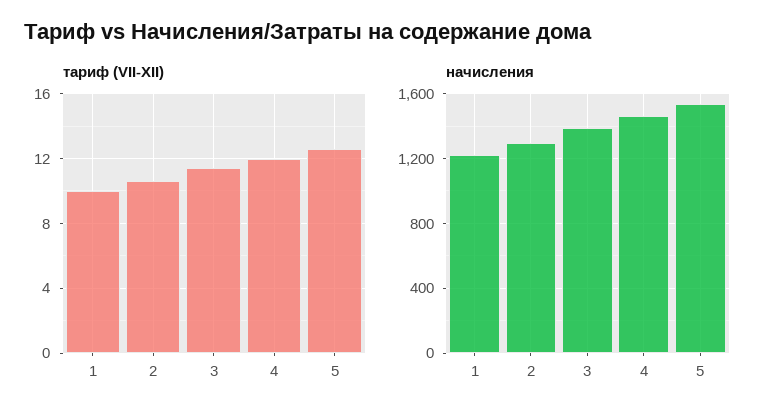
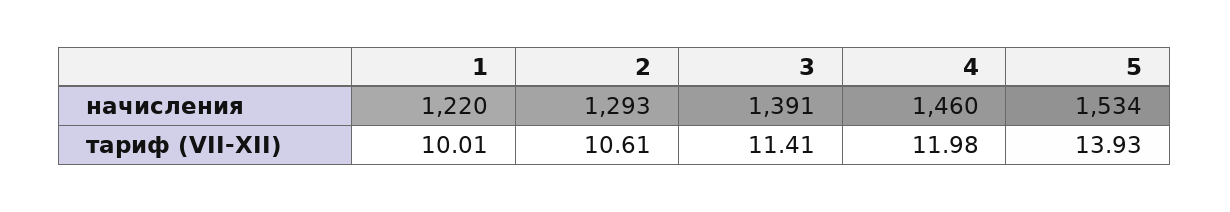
  {
    "тариф (VII-XII)": {
      "1": 10.01,
      "2": 10.61,
      "3": 11.41,
      "4": 11.98,
-     "5": 12.5
+     "5": 13.93
    },
    "начисления": {
      "1": 1220,
      "2": 1293,
      "3": 1391,
      "4": 1460,
      "5": 1534
    }
  }

